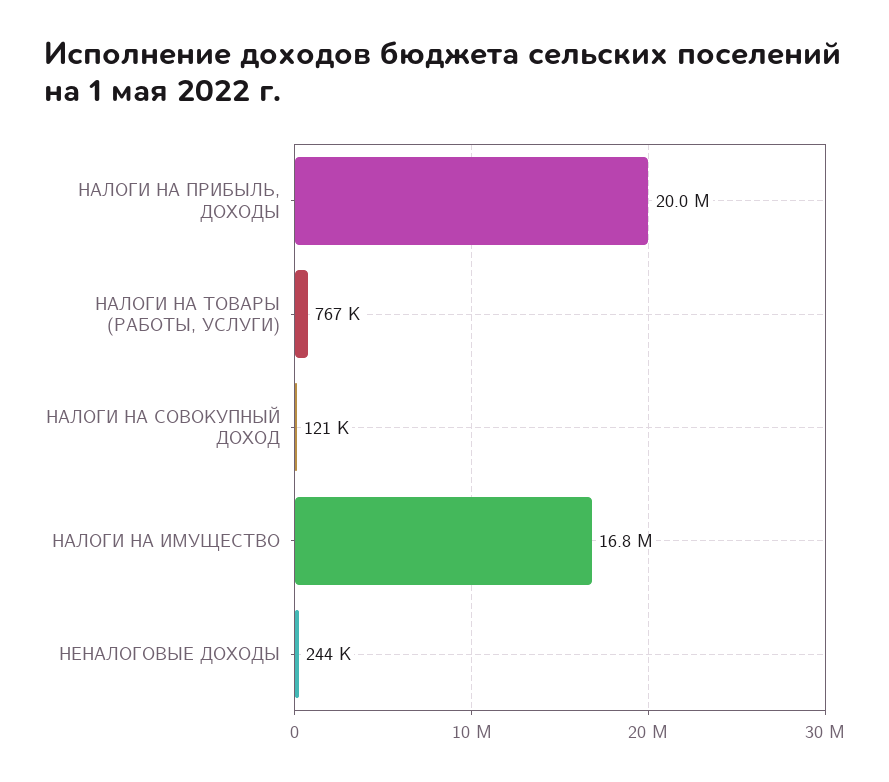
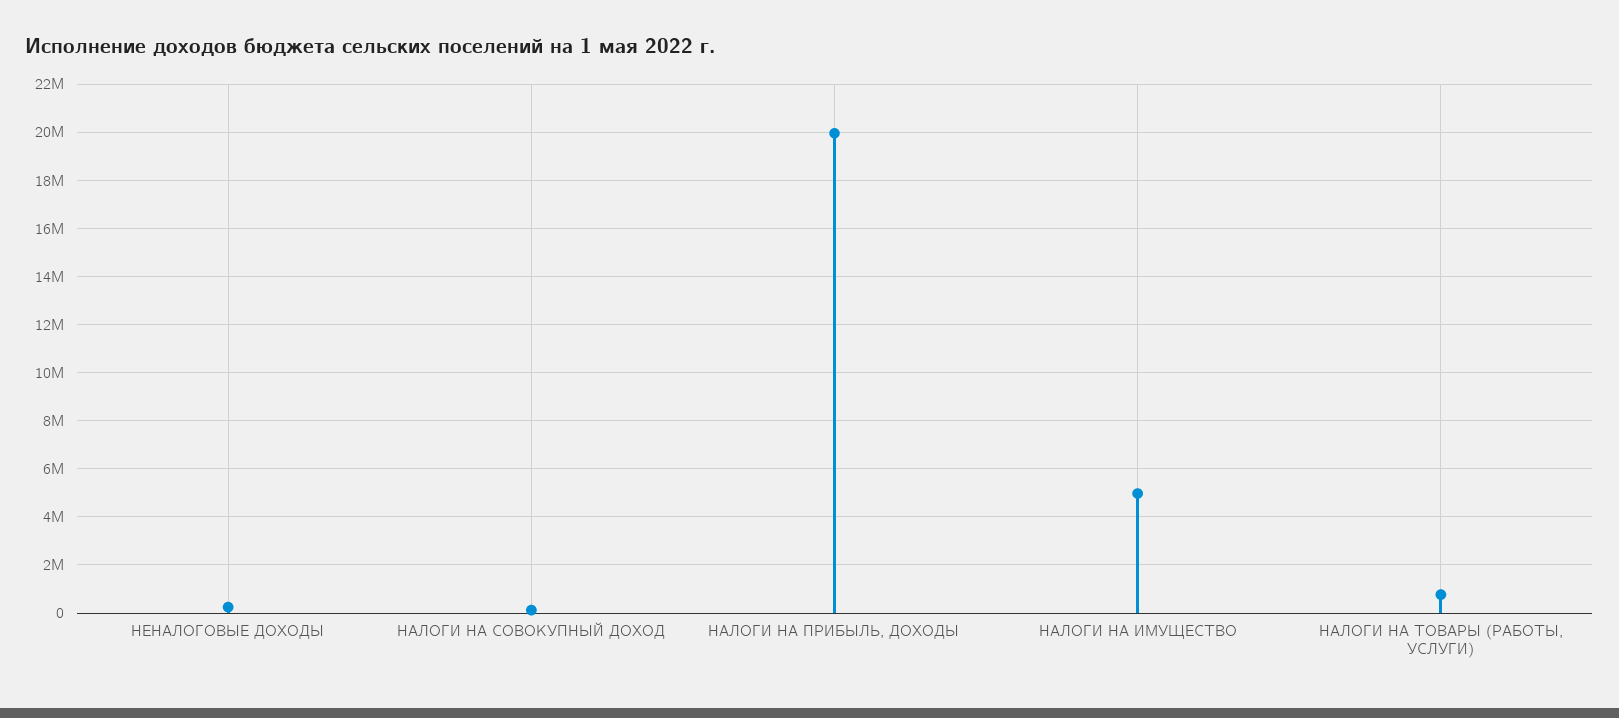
  {
    "НАЛОГИ НА ПРИБЫЛЬ, ДОХОДЫ": 20000000,
    "НАЛОГИ НА ТОВАРЫ (РАБОТЫ, УСЛУГИ)": 767000,
    "НАЛОГИ НА СОВОКУПНЫЙ ДОХОД": 121000,
-   "НАЛОГИ НА ИМУЩЕСТВО": 16800000,
+   "НАЛОГИ НА ИМУЩЕСТВО": 5000000,
    "НЕНАЛОГОВЫЕ ДОХОДЫ": 244000
  }

